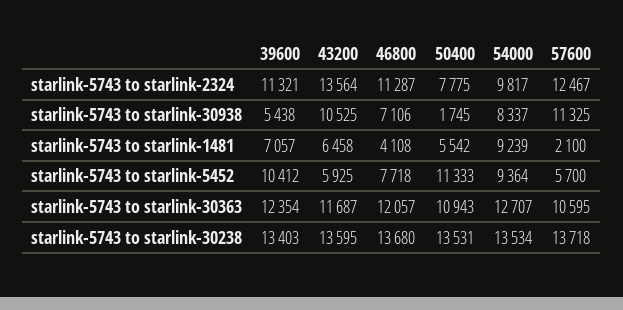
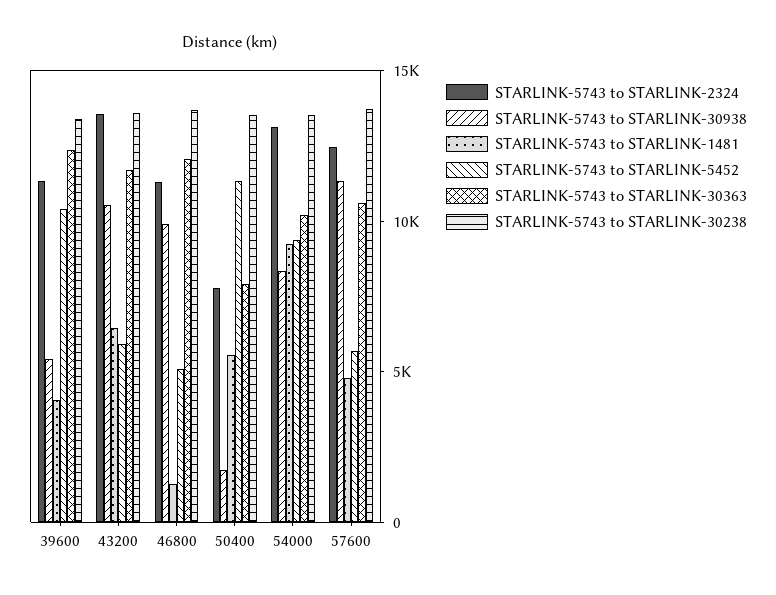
  {
    "starlink-5743 to starlink-2324": {
      "39600": 11321,
      "43200": 13564,
      "46800": 11287,
      "50400": 7775,
-     "54000": 9817,
+     "54000": 13000,
      "57600": 12467
    },
    "starlink-5743 to starlink-30938": {
      "39600": 5438,
      "43200": 10525,
-     "46800": 7106,
+     "46800": 10000,
      "50400": 1745,
      "54000": 8337,
      "57600": 11325
    },
    "starlink-5743 to starlink-1481": {
-     "39600": 7057,
+     "39600": 4000,
      "43200": 6458,
-     "46800": 4108,
+     "46800": 1000,
      "50400": 5542,
      "54000": 9239,
-     "57600": 2100
+     "57600": 5000
    },
    "starlink-5743 to starlink-5452": {
      "39600": 10412,
      "43200": 5925,
-     "46800": 7718,
+     "46800": 5000,
      "50400": 11333,
      "54000": 9364,
      "57600": 5700
    },
    "starlink-5743 to starlink-30363": {
      "39600": 12354,
      "43200": 11687,
      "46800": 12057,
-     "50400": 10943,
+     "50400": 8000,
-     "54000": 12707,
+     "54000": 10000,
      "57600": 10595
    },
    "starlink-5743 to starlink-30238": {
      "39600": 13403,
      "43200": 13595,
      "46800": 13680,
      "50400": 13531,
      "54000": 13534,
      "57600": 13718
    }
  }

